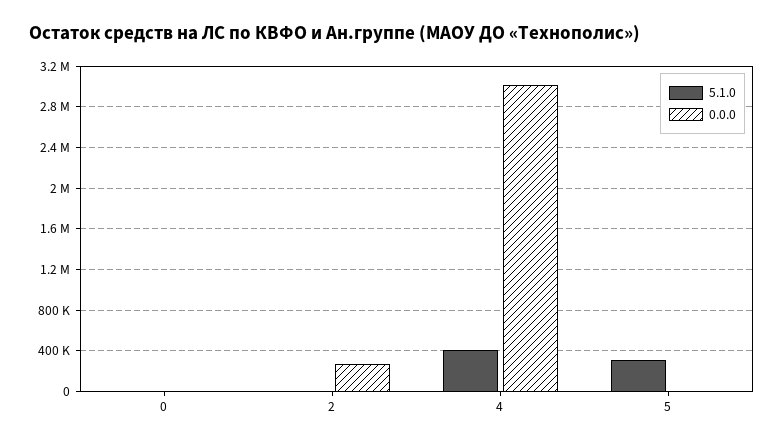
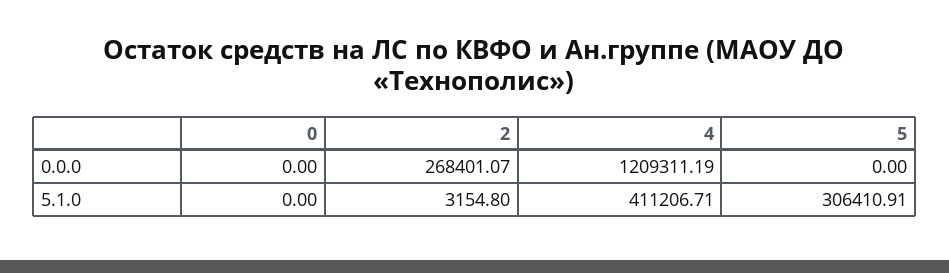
  {
    "5.1.0": {
      "0": 0,
      "2": 3154.8,
      "4": 411206.71,
      "5": 306410.91
    },
    "0.0.0": {
      "0": 0,
      "2": 268401.07,
-     "4": 3000000,
+     "4": 1209311.19,
      "5": 0
    }
  }

